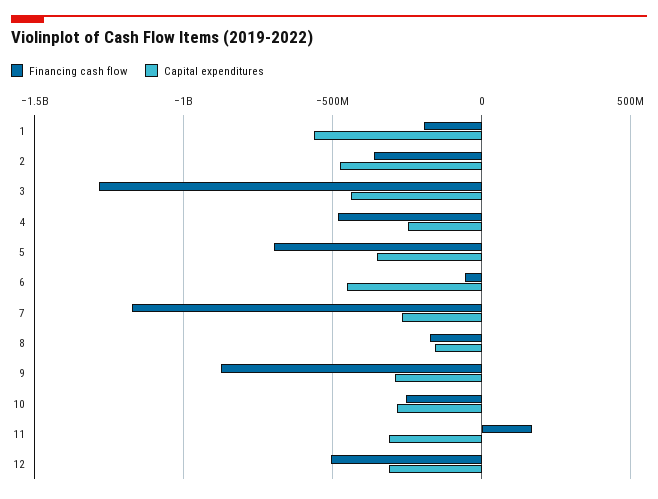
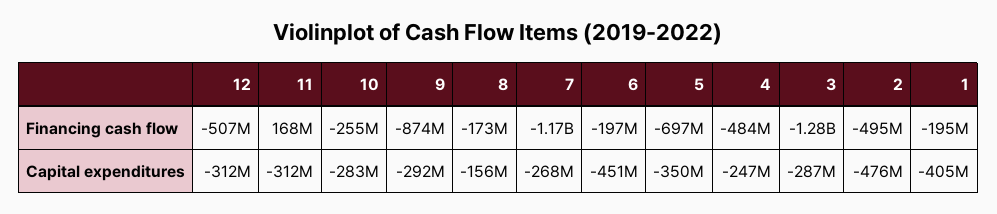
  {
    "Financing cash flow": {
      "1": -195000000,
-     "2": -350000000,
+     "2": -495000000,
      "3": -1280000000,
      "4": -484000000,
      "5": -697000000,
-     "6": -50000000,
+     "6": -197000000,
      "7": -1170000000,
      "8": -173000000,
      "9": -874000000,
      "10": -255000000,
      "11": 168000000,
      "12": -507000000
    },
    "Capital expenditures": {
-     "1": -550000000,
+     "1": -405000000,
      "2": -476000000,
-     "3": -450000000,
+     "3": -287000000,
      "4": -247000000,
      "5": -350000000,
      "6": -451000000,
      "7": -268000000,
      "8": -156000000,
      "9": -292000000,
      "10": -283000000,
      "11": -312000000,
      "12": -312000000
    }
  }

